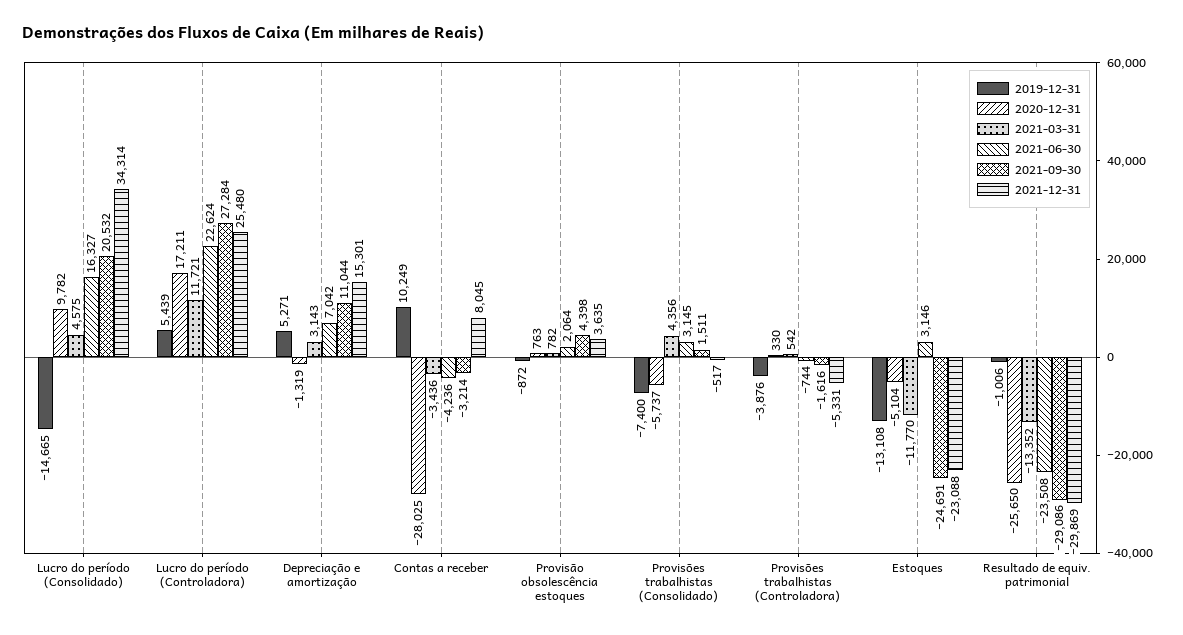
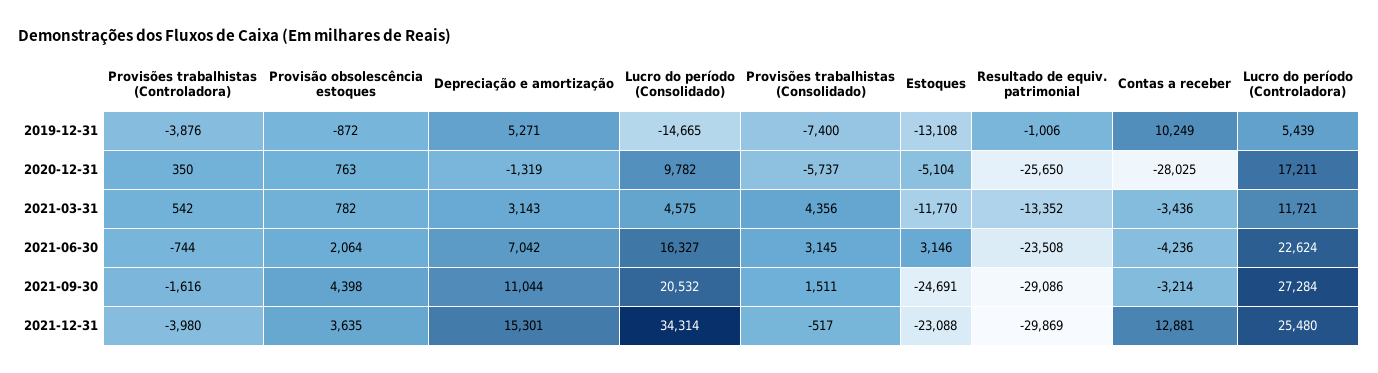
  {
    "2019-12-31": {
      "Lucro do período (Consolidado)": -14665,
      "Lucro do período (Controladora)": 5439,
      "Depreciação e amortização": 5271,
      "Contas a receber": 10249,
      "Provisão obsolescência estoques": -872,
      "Provisões trabalhistas (Consolidado)": -7400,
      "Provisões trabalhistas (Controladora)": -3876,
      "Estoques": -13108,
      "Resultado de equiv. patrimonial": -1006
    },
    "2020-12-31": {
      "Lucro do período (Consolidado)": 9782,
      "Lucro do período (Controladora)": 17211,
      "Depreciação e amortização": -1319,
      "Contas a receber": -28025,
      "Provisão obsolescência estoques": 763,
      "Provisões trabalhistas (Consolidado)": -5737,
-     "Provisões trabalhistas (Controladora)": 330,
+     "Provisões trabalhistas (Controladora)": 350,
      "Estoques": -5104,
      "Resultado de equiv. patrimonial": -25650
    },
    "2021-03-31": {
      "Lucro do período (Consolidado)": 4575,
      "Lucro do período (Controladora)": 11721,
      "Depreciação e amortização": 3143,
      "Contas a receber": -3436,
      "Provisão obsolescência estoques": 782,
      "Provisões trabalhistas (Consolidado)": 4356,
      "Provisões trabalhistas (Controladora)": 542,
      "Estoques": -11770,
      "Resultado de equiv. patrimonial": -13352
    },
    "2021-06-30": {
      "Lucro do período (Consolidado)": 16327,
      "Lucro do período (Controladora)": 22624,
      "Depreciação e amortização": 7042,
      "Contas a receber": -4236,
      "Provisão obsolescência estoques": 2064,
      "Provisões trabalhistas (Consolidado)": 3145,
      "Provisões trabalhistas (Controladora)": -744,
      "Estoques": 3146,
      "Resultado de equiv. patrimonial": -23508
    },
    "2021-09-30": {
      "Lucro do período (Consolidado)": 20532,
      "Lucro do período (Controladora)": 27284,
      "Depreciação e amortização": 11044,
      "Contas a receber": -3214,
      "Provisão obsolescência estoques": 4398,
      "Provisões trabalhistas (Consolidado)": 1511,
      "Provisões trabalhistas (Controladora)": -1616,
      "Estoques": -24691,
      "Resultado de equiv. patrimonial": -29086
    },
    "2021-12-31": {
      "Lucro do período (Consolidado)": 34314,
      "Lucro do período (Controladora)": 25480,
      "Depreciação e amortização": 15301,
-     "Contas a receber": 8045,
+     "Contas a receber": 12881,
      "Provisão obsolescência estoques": 3635,
      "Provisões trabalhistas (Consolidado)": -517,
-     "Provisões trabalhistas (Controladora)": -5331,
+     "Provisões trabalhistas (Controladora)": -3980,
      "Estoques": -23088,
      "Resultado de equiv. patrimonial": -29869
    }
  }

